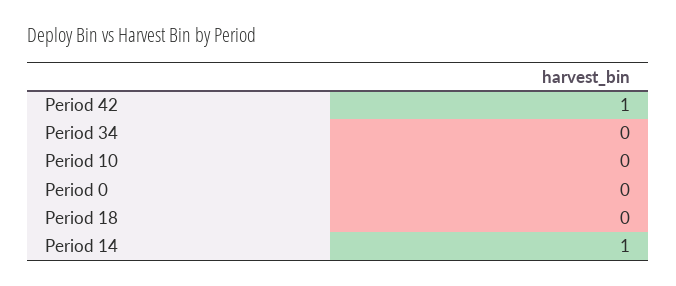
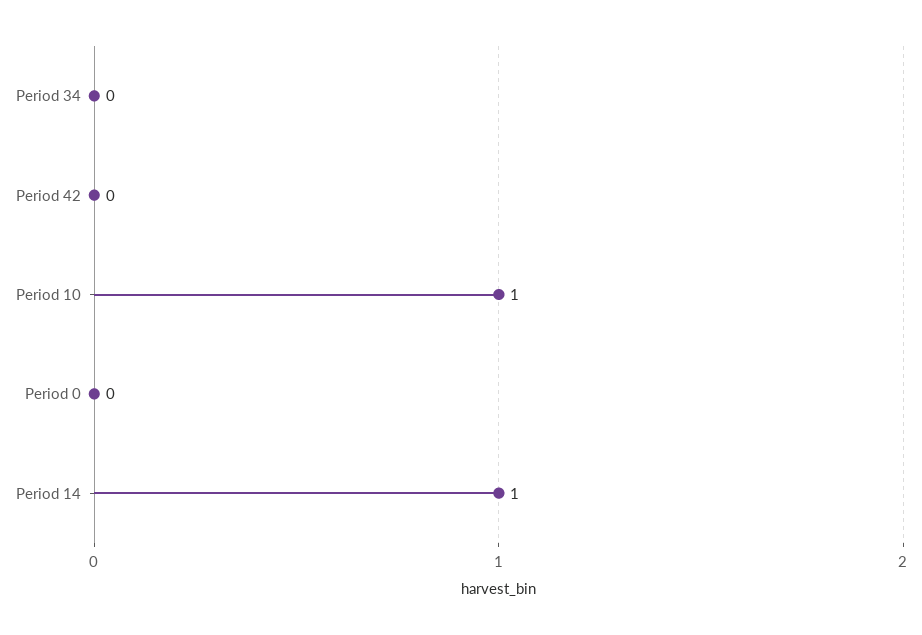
  {
-   "Period 42": 1,
+   "Period 42": 0,
    "Period 34": 0,
-   "Period 10": 0,
+   "Period 10": 1,
    "Period 0": 0,
-   "Period 18": 0,
    "Period 14": 1
  }

